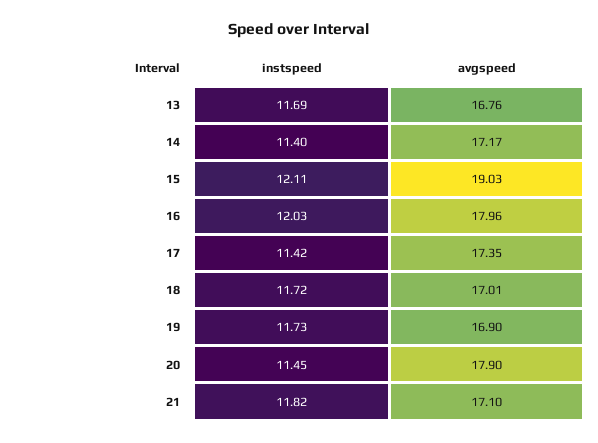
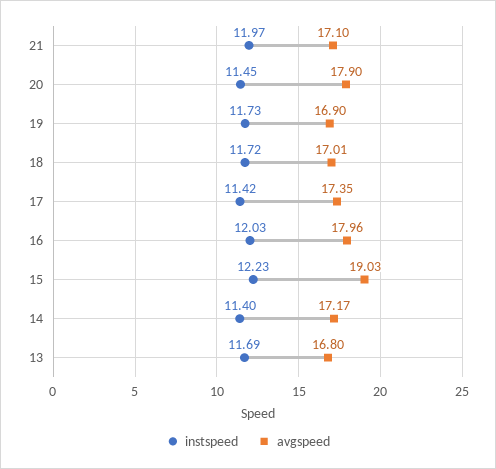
  {
    "instspeed": {
      "13": 11.69,
      "14": 11.4,
-     "15": 12.11,
+     "15": 12.23,
      "16": 12.03,
      "17": 11.42,
      "18": 11.72,
      "19": 11.73,
      "20": 11.45,
-     "21": 11.82
+     "21": 11.97
    },
    "avgspeed": {
-     "13": 16.76,
+     "13": 16.8,
      "14": 17.17,
      "15": 19.03,
      "16": 17.96,
      "17": 17.35,
      "18": 17.01,
      "19": 16.9,
      "20": 17.9,
      "21": 17.1
    }
  }

